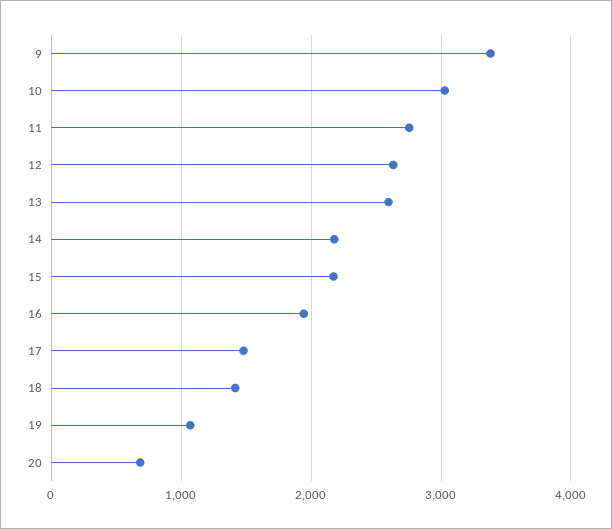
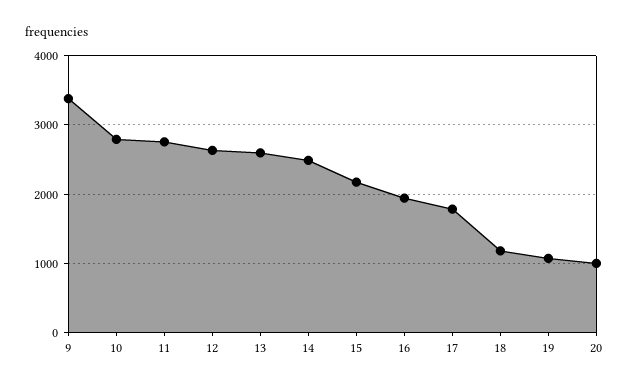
  {
    "9": 3400,
-   "10": 3000,
+   "10": 2800,
    "11": 2800,
    "12": 2600,
    "13": 2600,
-   "14": 2200,
+   "14": 2500,
    "15": 2200,
    "16": 1900,
-   "17": 1500,
+   "17": 1800,
-   "18": 1400,
+   "18": 1200,
    "19": 1100,
-   "20": 700
+   "20": 1000
  }

